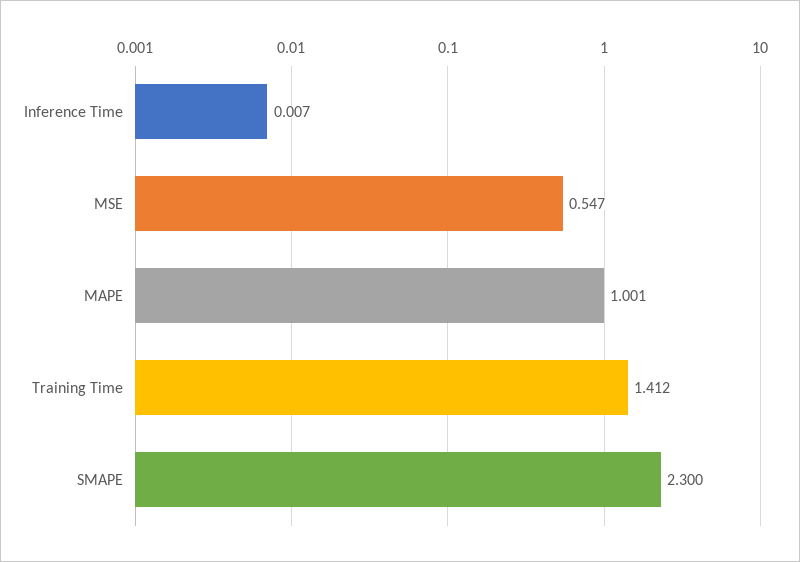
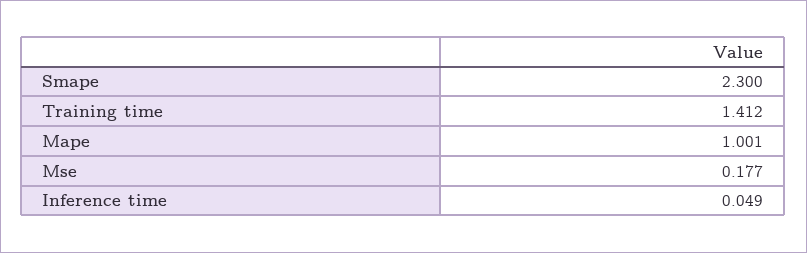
  {
-   "Inference Time": 0.007,
+   "Inference Time": 0.049,
-   "MSE": 0.547,
+   "MSE": 0.177,
    "MAPE": 1.001,
    "Training Time": 1.412,
    "SMAPE": 2.3
  }

